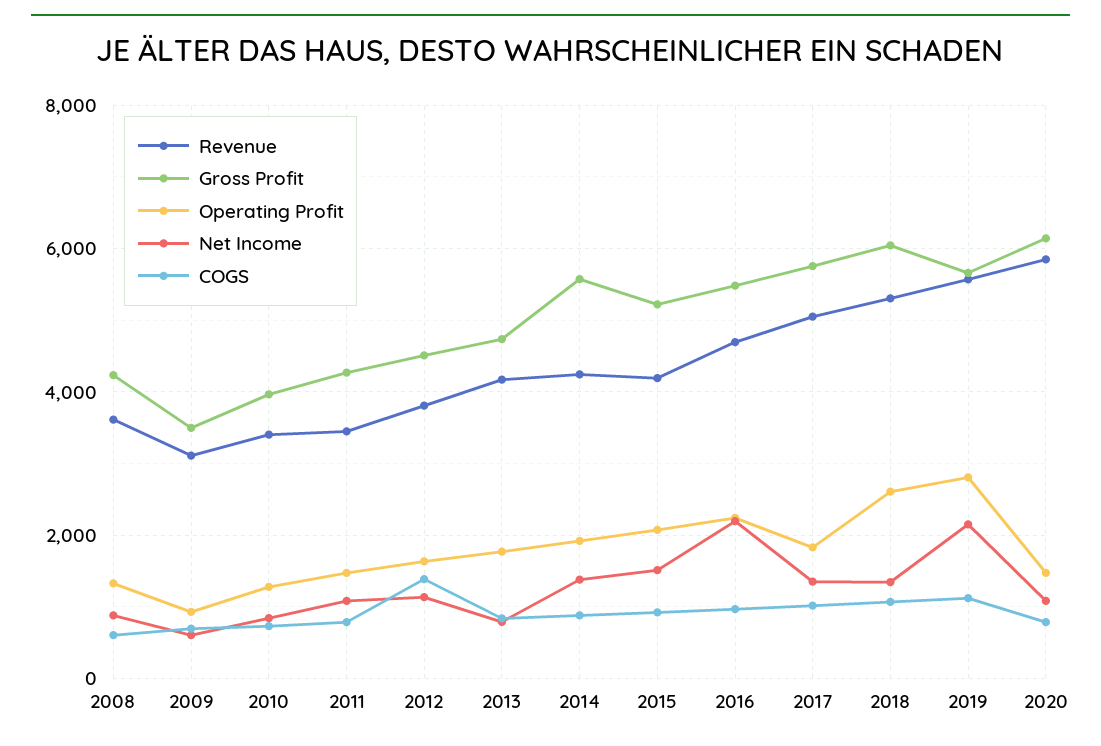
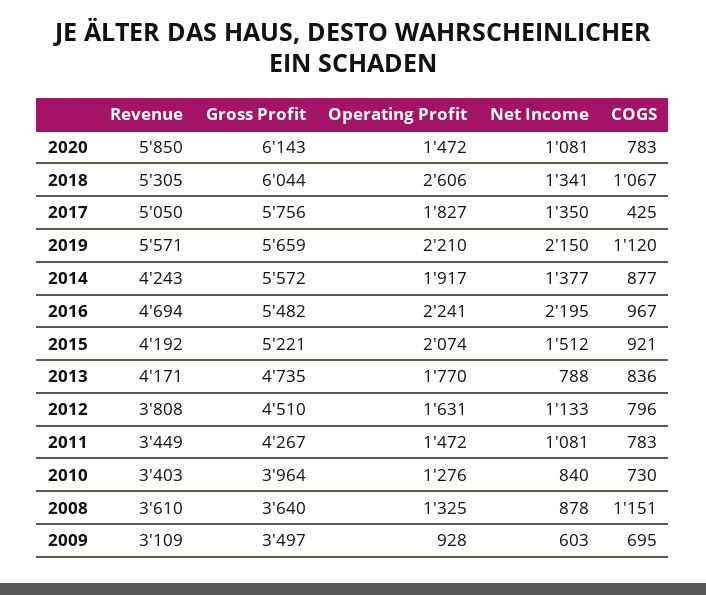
  {
    "Revenue": {
      "2008": 3610,
      "2009": 3109,
      "2010": 3403,
      "2011": 3449,
      "2012": 3808,
      "2013": 4171,
      "2014": 4243,
      "2015": 4192,
      "2016": 4694,
      "2017": 5050,
      "2018": 5305,
      "2019": 5571,
      "2020": 5850
    },
    "Gross Profit": {
-     "2008": 4200,
+     "2008": 3640,
      "2009": 3497,
      "2010": 3964,
      "2011": 4267,
      "2012": 4510,
      "2013": 4735,
      "2014": 5572,
      "2015": 5221,
      "2016": 5482,
      "2017": 5756,
      "2018": 6044,
      "2019": 5659,
      "2020": 6143
    },
    "Operating Profit": {
      "2008": 1325,
      "2009": 928,
      "2010": 1276,
      "2011": 1472,
      "2012": 1631,
      "2013": 1770,
      "2014": 1917,
      "2015": 2074,
      "2016": 2241,
      "2017": 1827,
      "2018": 2606,
-     "2019": 2800,
+     "2019": 2210,
      "2020": 1472
    },
    "Net Income": {
      "2008": 878,
      "2009": 603,
      "2010": 840,
      "2011": 1081,
      "2012": 1133,
      "2013": 788,
      "2014": 1377,
      "2015": 1512,
      "2016": 2195,
      "2017": 1350,
      "2018": 1341,
      "2019": 2150,
      "2020": 1081
    },
    "COGS": {
-     "2008": 600,
+     "2008": 1151,
      "2009": 695,
      "2010": 730,
      "2011": 783,
-     "2012": 1400,
+     "2012": 796,
      "2013": 836,
      "2014": 877,
      "2015": 921,
      "2016": 967,
-     "2017": 1000,
+     "2017": 425,
      "2018": 1067,
      "2019": 1120,
      "2020": 783
    }
  }

